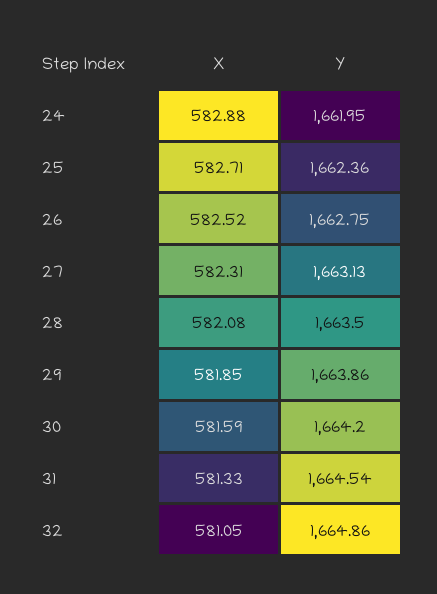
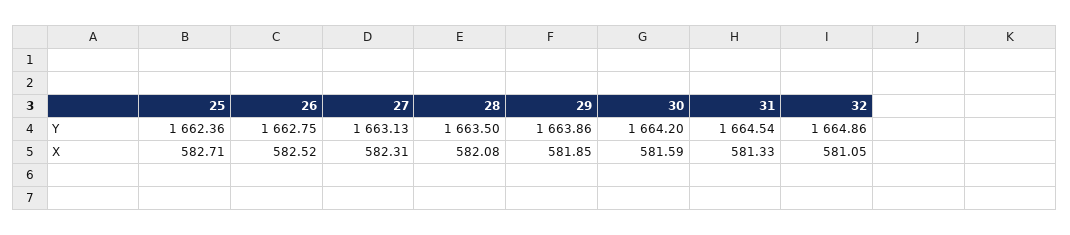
  {
    "X": {
-     "24": 582.88,
      "25": 582.71,
      "26": 582.52,
      "27": 582.31,
      "28": 582.08,
      "29": 581.85,
      "30": 581.59,
      "31": 581.33,
      "32": 581.05
    },
    "Y": {
-     "24": 1661.95,
      "25": 1662.36,
      "26": 1662.75,
      "27": 1663.13,
      "28": 1663.5,
      "29": 1663.86,
      "30": 1664.2,
      "31": 1664.54,
      "32": 1664.86
    }
  }

